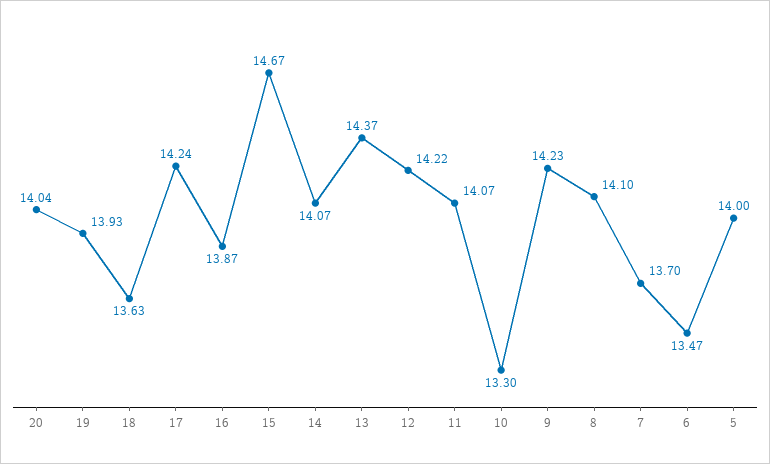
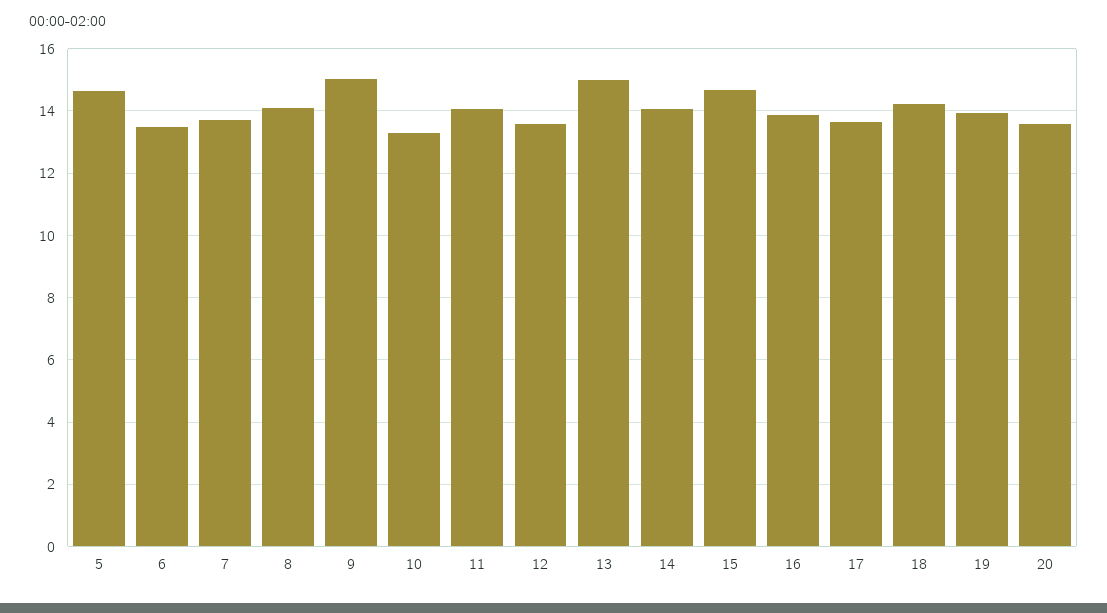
  {
-   "20": 14.04,
+   "20": 13.6,
    "19": 13.93,
-   "18": 13.63,
+   "18": 14.2,
-   "17": 14.24,
+   "17": 13.6,
    "16": 13.87,
    "15": 14.67,
    "14": 14.07,
-   "13": 14.37,
+   "13": 15,
-   "12": 14.22,
+   "12": 13.6,
    "11": 14.07,
    "10": 13.3,
-   "9": 14.23,
+   "9": 15,
    "8": 14.1,
    "7": 13.7,
    "6": 13.47,
-   "5": 14
+   "5": 14.6
  }

